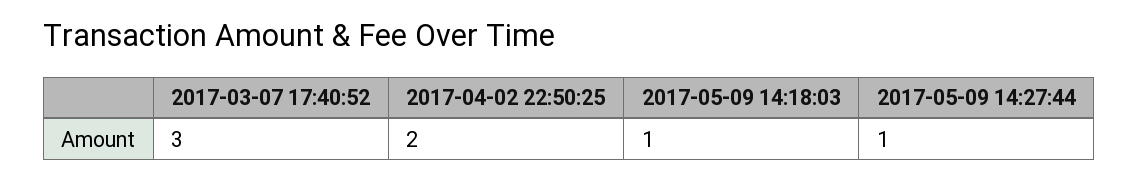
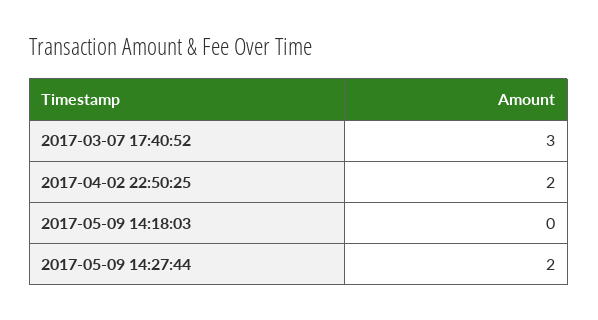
  {
    "2017-03-07 17:40:52": 3,
    "2017-04-02 22:50:25": 2,
-   "2017-05-09 14:18:03": 1,
+   "2017-05-09 14:18:03": 0,
-   "2017-05-09 14:27:44": 1
+   "2017-05-09 14:27:44": 2
  }

